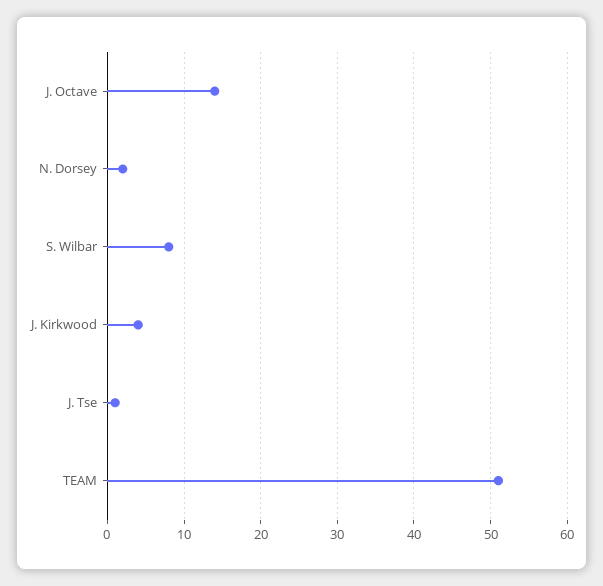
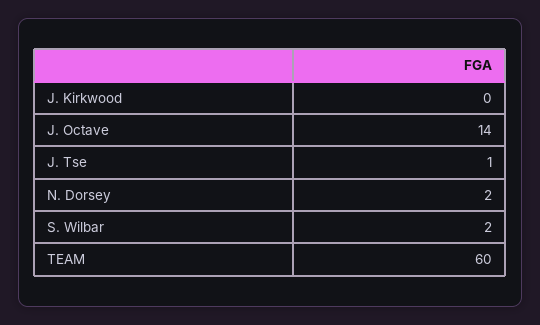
  {
    "J. Octave": 14,
    "N. Dorsey": 2,
-   "S. Wilbar": 8,
+   "S. Wilbar": 2,
-   "J. Kirkwood": 4,
+   "J. Kirkwood": 0,
    "J. Tse": 1,
-   "TEAM": 51
+   "TEAM": 60
  }

